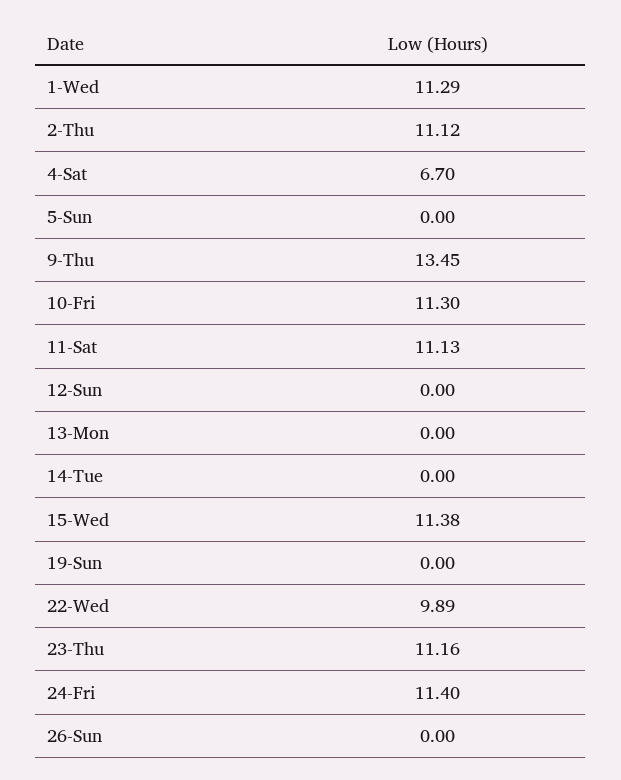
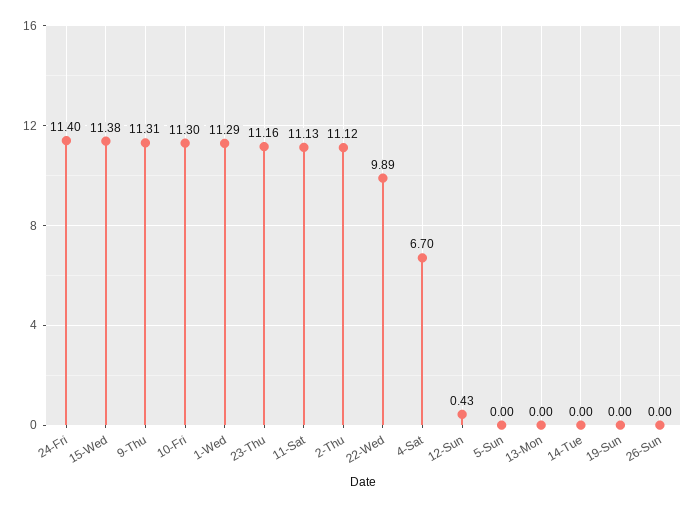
  {
    "1-Wed": 11.29,
    "2-Thu": 11.12,
    "4-Sat": 6.7,
    "5-Sun": 0,
-   "9-Thu": 13.45,
+   "9-Thu": 11.31,
    "10-Fri": 11.3,
    "11-Sat": 11.13,
-   "12-Sun": 0,
+   "12-Sun": 0.43,
    "13-Mon": 0,
    "14-Tue": 0,
    "15-Wed": 11.38,
    "19-Sun": 0,
    "22-Wed": 9.89,
    "23-Thu": 11.16,
    "24-Fri": 11.4,
    "26-Sun": 0
  }

